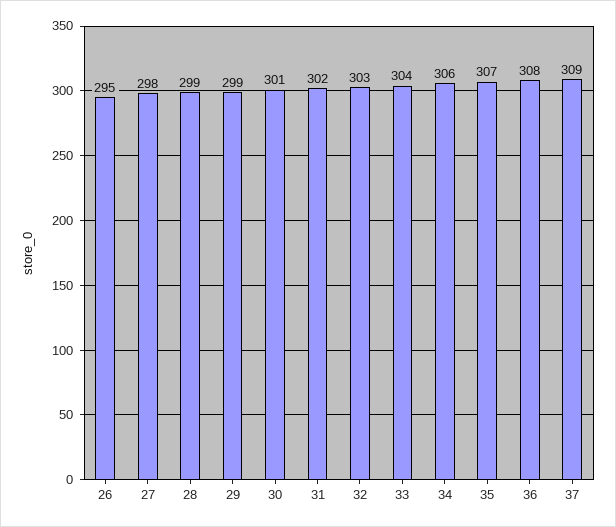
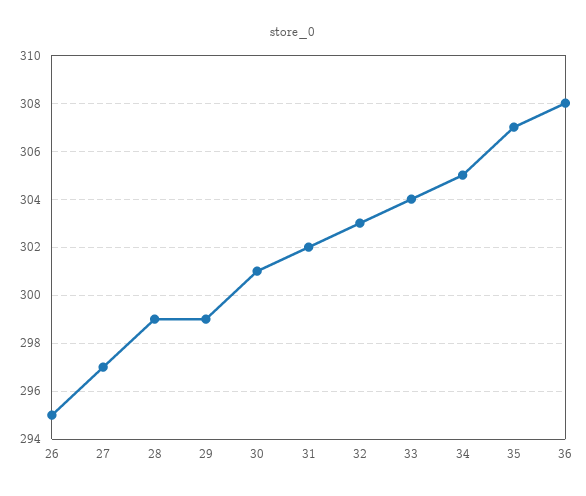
  {
    "26": 295,
-   "27": 298,
+   "27": 297,
    "28": 299,
    "29": 299,
    "30": 301,
    "31": 302,
    "32": 303,
    "33": 304,
-   "34": 306,
+   "34": 305,
    "35": 307,
-   "36": 308,
+   "36": 308
-   "37": 309
  }

